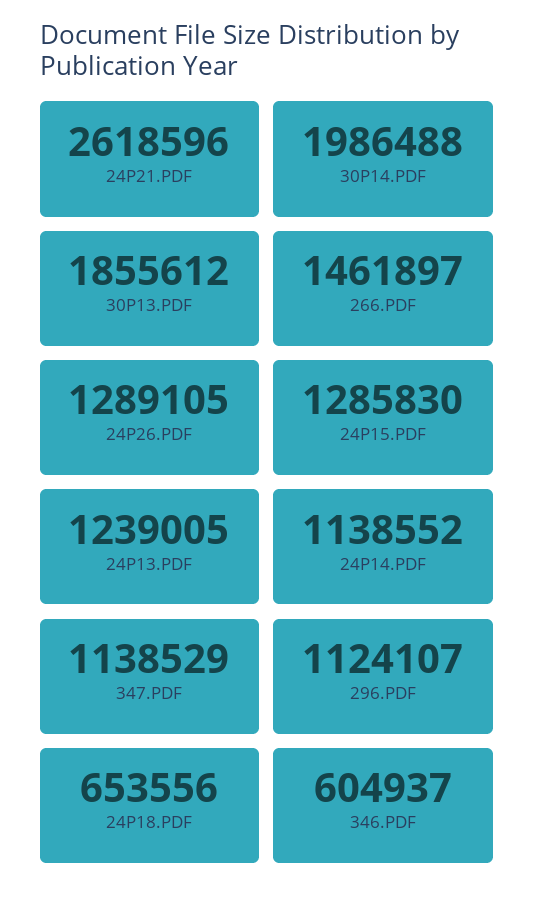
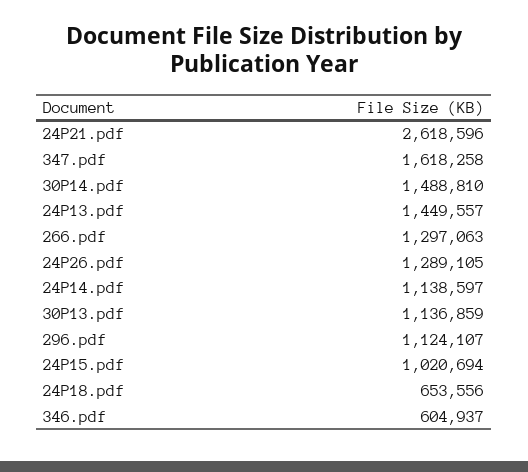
  {
    "24P21.PDF": 2618596,
-   "30P14.PDF": 1986488,
+   "30P14.PDF": 1488810,
-   "30P13.PDF": 1855612,
+   "30P13.PDF": 1136859,
-   "266.PDF": 1461897,
+   "266.PDF": 1297063,
    "24P26.PDF": 1289105,
-   "24P15.PDF": 1285830,
+   "24P15.PDF": 1020694,
-   "24P13.PDF": 1239005,
+   "24P13.PDF": 1449557,
-   "24P14.PDF": 1138552,
+   "24P14.PDF": 1138597,
-   "347.PDF": 1138529,
+   "347.PDF": 1618258,
    "296.PDF": 1124107,
    "24P18.PDF": 653556,
    "346.PDF": 604937
  }

